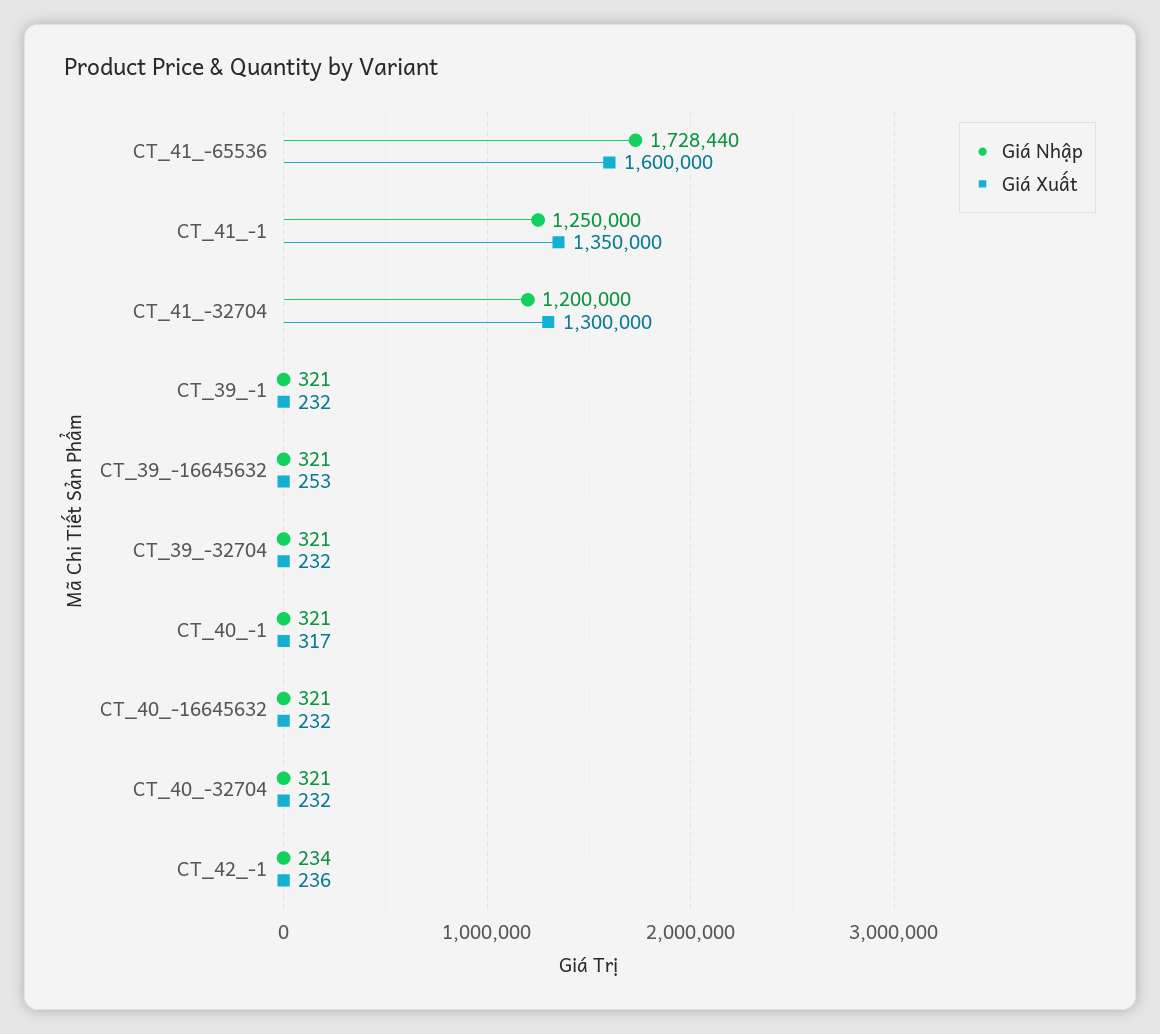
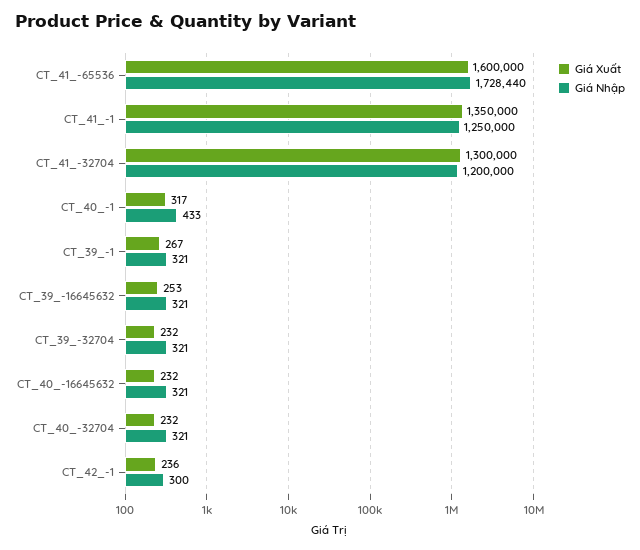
  {
    "Giá Nhập": {
      "CT_41_-65536": 1728440,
      "CT_41_-1": 1250000,
      "CT_41_-32704": 1200000,
      "CT_39_-1": 321,
      "CT_39_-16645632": 321,
      "CT_39_-32704": 321,
-     "CT_40_-1": 321,
+     "CT_40_-1": 433,
      "CT_40_-16645632": 321,
      "CT_40_-32704": 321,
-     "CT_42_-1": 234
+     "CT_42_-1": 300
    },
    "Giá Xuất": {
      "CT_41_-65536": 1600000,
      "CT_41_-1": 1350000,
      "CT_41_-32704": 1300000,
-     "CT_39_-1": 232,
+     "CT_39_-1": 267,
      "CT_39_-16645632": 253,
      "CT_39_-32704": 232,
      "CT_40_-1": 317,
      "CT_40_-16645632": 232,
      "CT_40_-32704": 232,
      "CT_42_-1": 236
    }
  }

